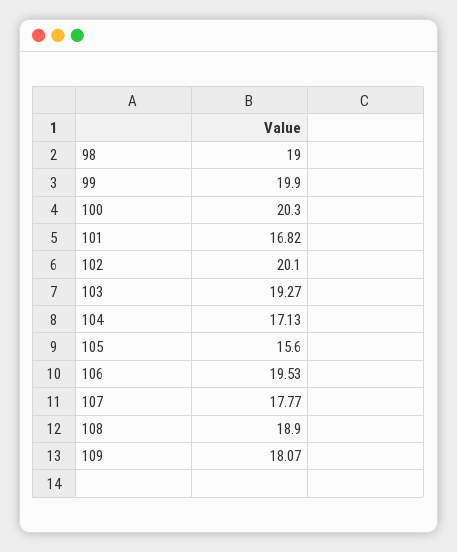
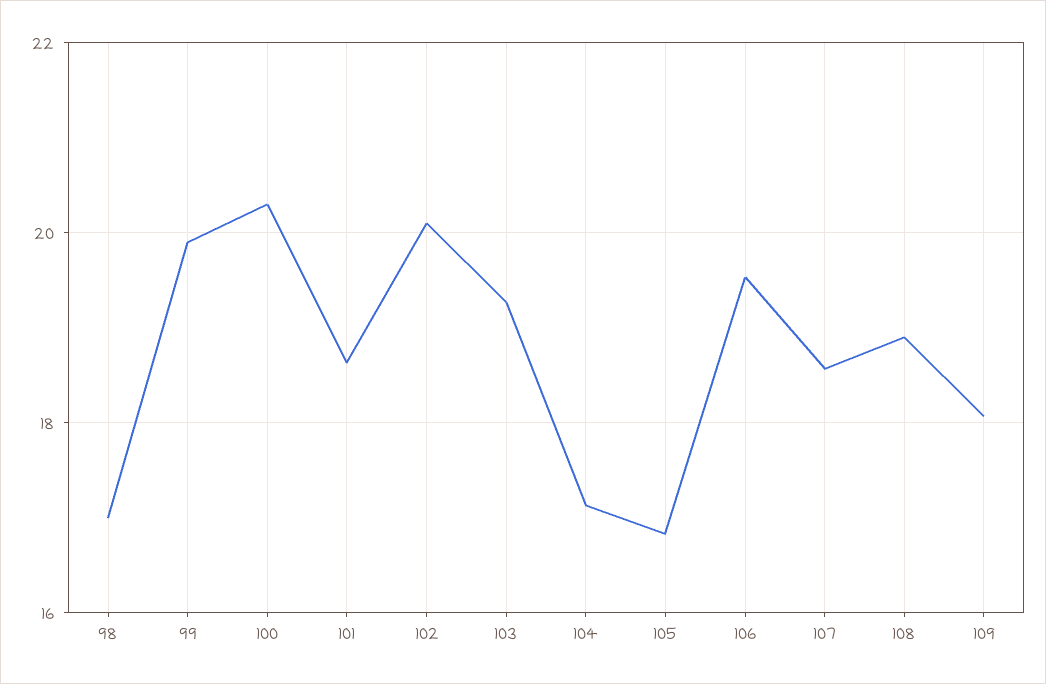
  {
-   "98": 19,
+   "98": 17,
    "99": 19.9,
    "100": 20.3,
-   "101": 16.82,
+   "101": 18.6,
    "102": 20.1,
    "103": 19.27,
    "104": 17.13,
-   "105": 15.6,
+   "105": 16.8,
    "106": 19.53,
-   "107": 17.77,
+   "107": 18.6,
    "108": 18.9,
    "109": 18.07
  }

